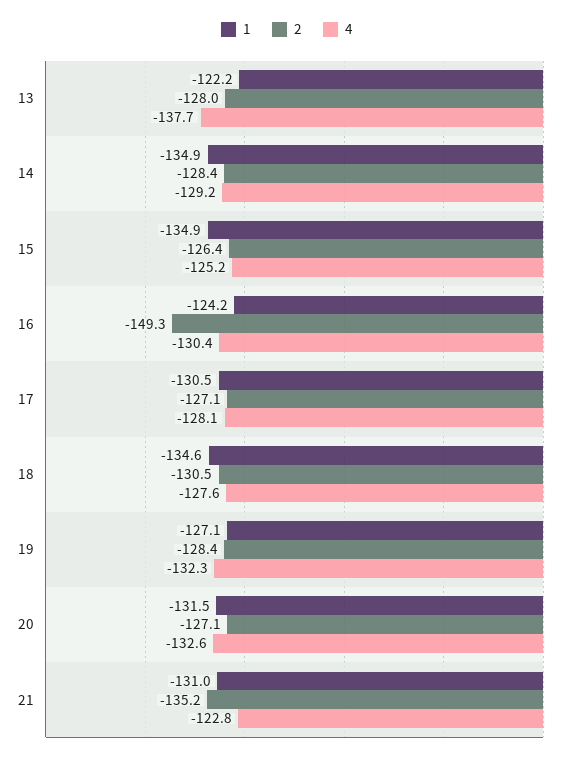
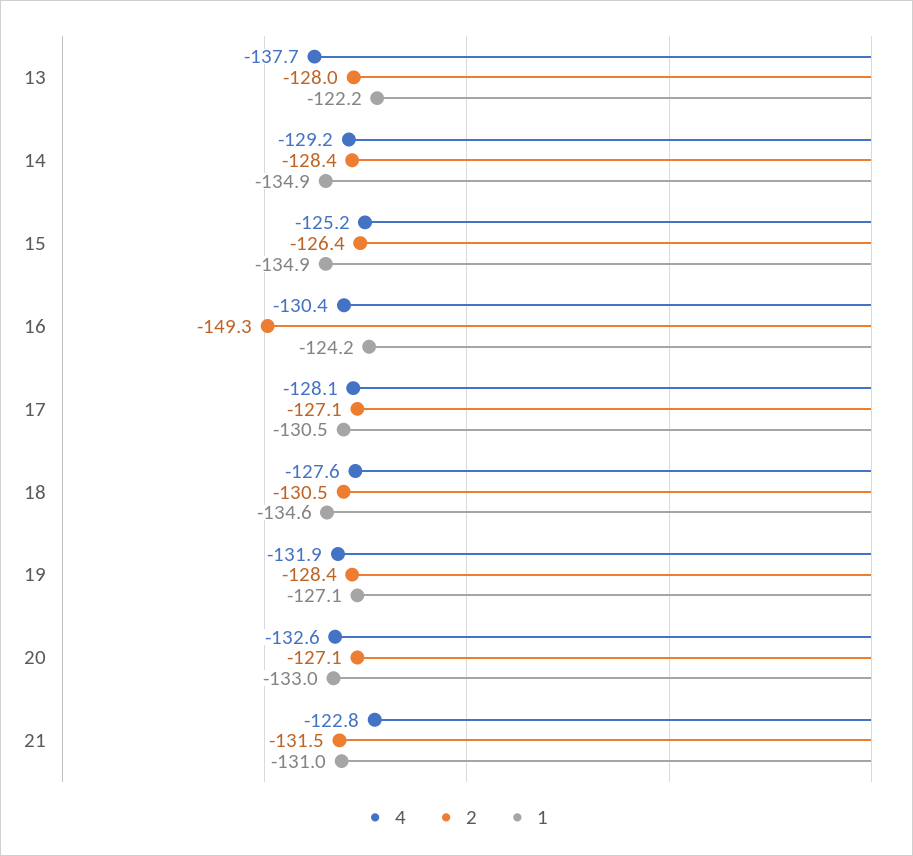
  {
    "1": {
      "13": -122.2,
      "14": -134.9,
      "15": -134.9,
      "16": -124.2,
      "17": -130.5,
      "18": -134.6,
      "19": -127.1,
-     "20": -131.5,
+     "20": -133,
      "21": -131
    },
    "2": {
      "13": -128,
      "14": -128.4,
      "15": -126.4,
      "16": -149.3,
      "17": -127.1,
      "18": -130.5,
      "19": -128.4,
      "20": -127.1,
-     "21": -135.2
+     "21": -131.5
    },
    "4": {
      "13": -137.7,
      "14": -129.2,
      "15": -125.2,
      "16": -130.4,
      "17": -128.1,
      "18": -127.6,
-     "19": -132.3,
+     "19": -131.9,
      "20": -132.6,
      "21": -122.8
    }
  }

